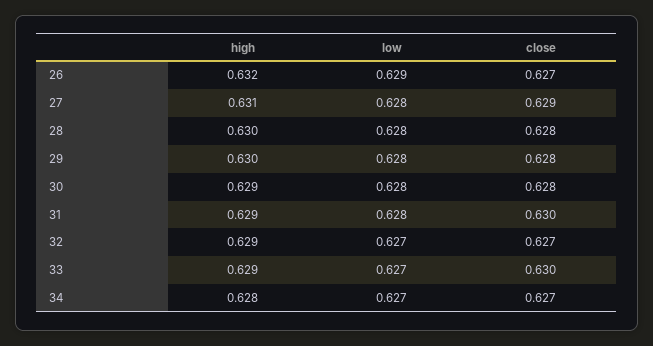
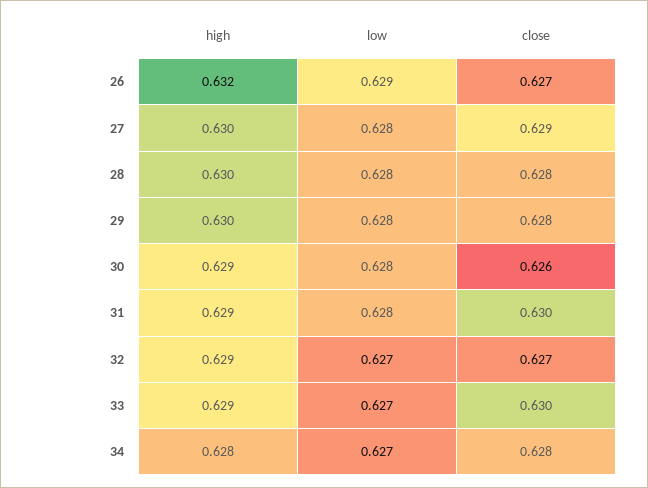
  {
    "high": {
      "26": 0.632,
-     "27": 0.631,
+     "27": 0.63,
      "28": 0.63,
      "29": 0.63,
      "30": 0.629,
      "31": 0.629,
      "32": 0.629,
      "33": 0.629,
      "34": 0.628
    },
    "low": {
      "26": 0.629,
      "27": 0.628,
      "28": 0.628,
      "29": 0.628,
      "30": 0.628,
      "31": 0.628,
      "32": 0.627,
      "33": 0.627,
      "34": 0.627
    },
    "close": {
      "26": 0.627,
      "27": 0.629,
      "28": 0.628,
      "29": 0.628,
-     "30": 0.628,
+     "30": 0.626,
      "31": 0.63,
      "32": 0.627,
      "33": 0.63,
-     "34": 0.627
+     "34": 0.628
    }
  }

